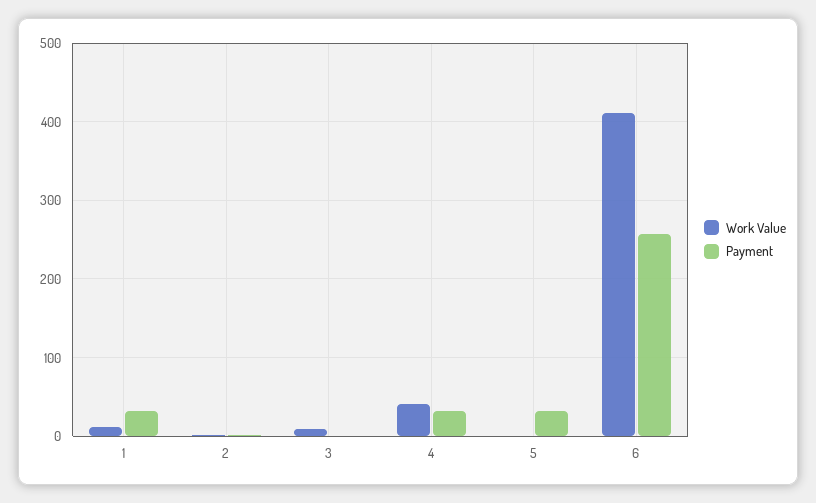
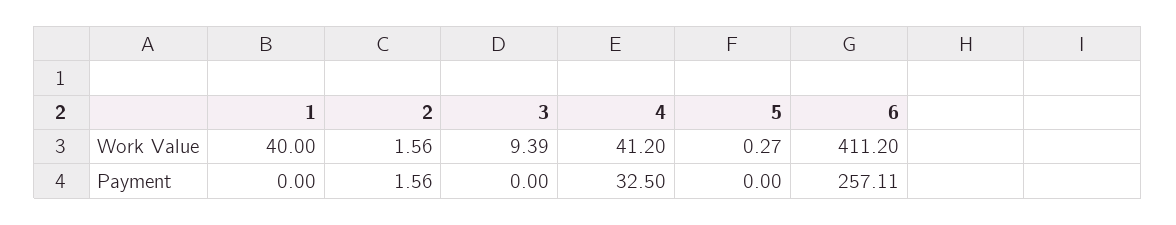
  {
    "Work Value": {
-     "1": 10,
+     "1": 40,
      "2": 1.56,
      "3": 9.39,
      "4": 41.2,
      "5": 0.27,
      "6": 411.2
    },
    "Payment": {
-     "1": 30,
+     "1": 0,
      "2": 1.56,
      "3": 0,
      "4": 32.5,
-     "5": 30,
+     "5": 0,
      "6": 257.11
    }
  }

